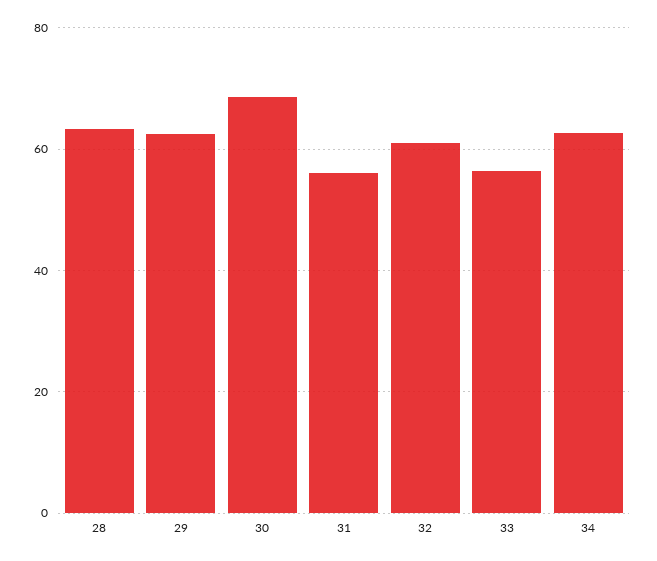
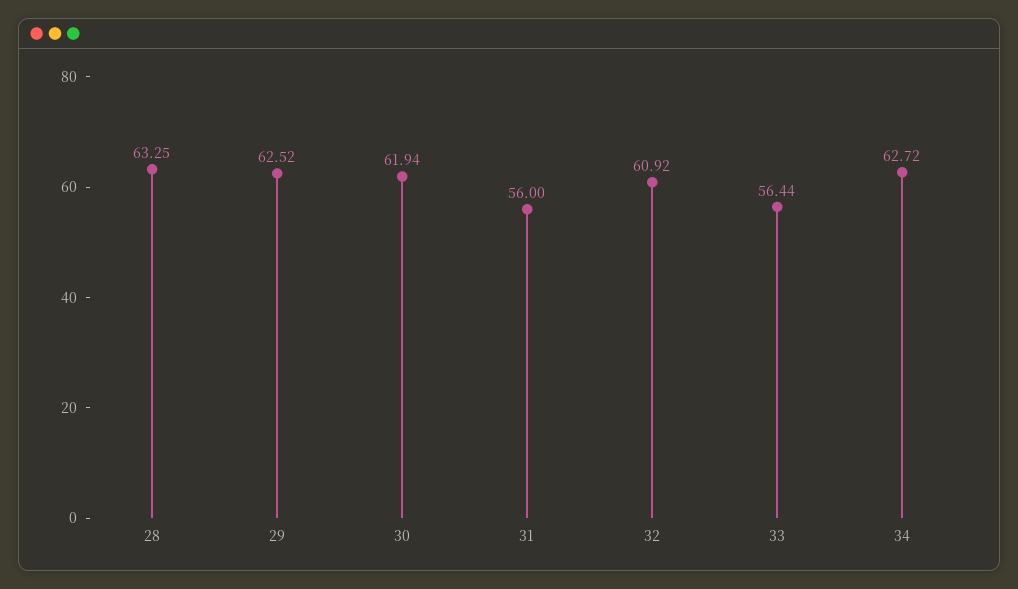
  {
    "28": 63.25,
    "29": 62.52,
-   "30": 68,
+   "30": 61.94,
    "31": 56,
    "32": 60.92,
    "33": 56.44,
    "34": 62.72
  }

